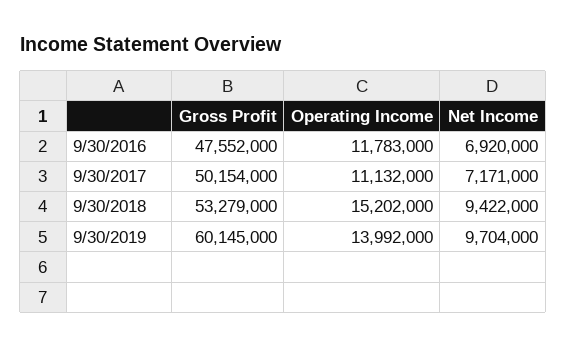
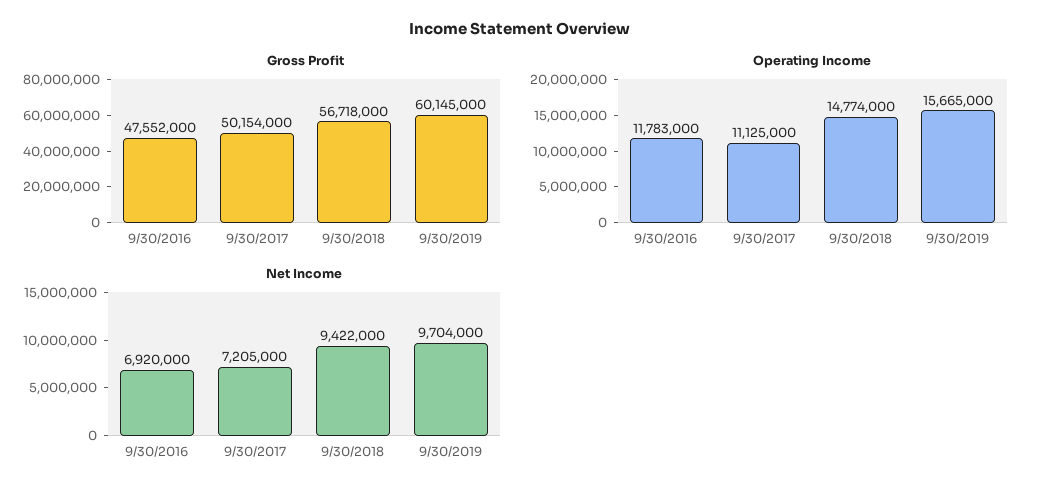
  {
    "Gross Profit": {
      "9/30/2016": 47552000,
      "9/30/2017": 50154000,
-     "9/30/2018": 53279000,
+     "9/30/2018": 56718000,
      "9/30/2019": 60145000
    },
    "Operating Income": {
      "9/30/2016": 11783000,
-     "9/30/2017": 11132000,
+     "9/30/2017": 11125000,
-     "9/30/2018": 15202000,
+     "9/30/2018": 14774000,
-     "9/30/2019": 13992000
+     "9/30/2019": 15665000
    },
    "Net Income": {
      "9/30/2016": 6920000,
-     "9/30/2017": 7171000,
+     "9/30/2017": 7205000,
      "9/30/2018": 9422000,
      "9/30/2019": 9704000
    }
  }

